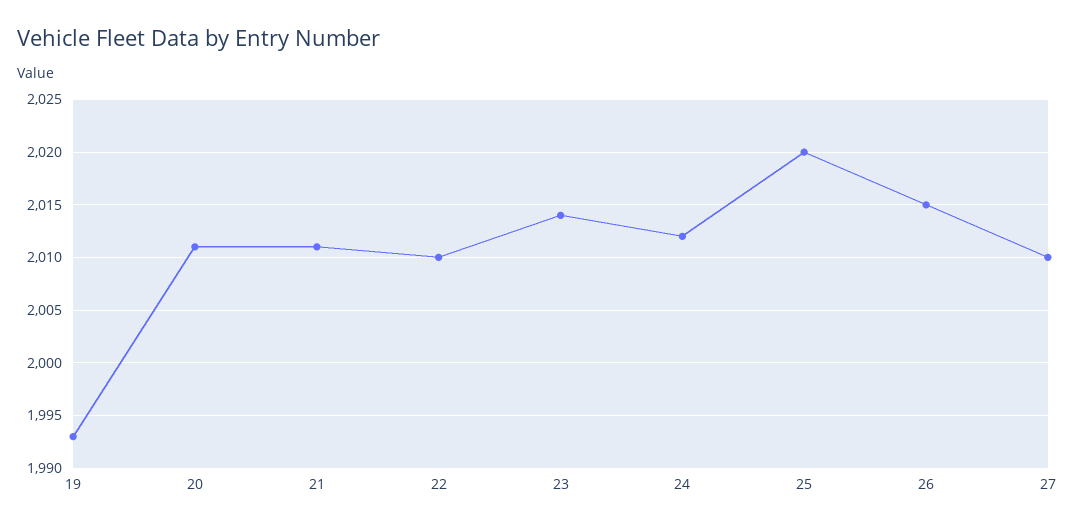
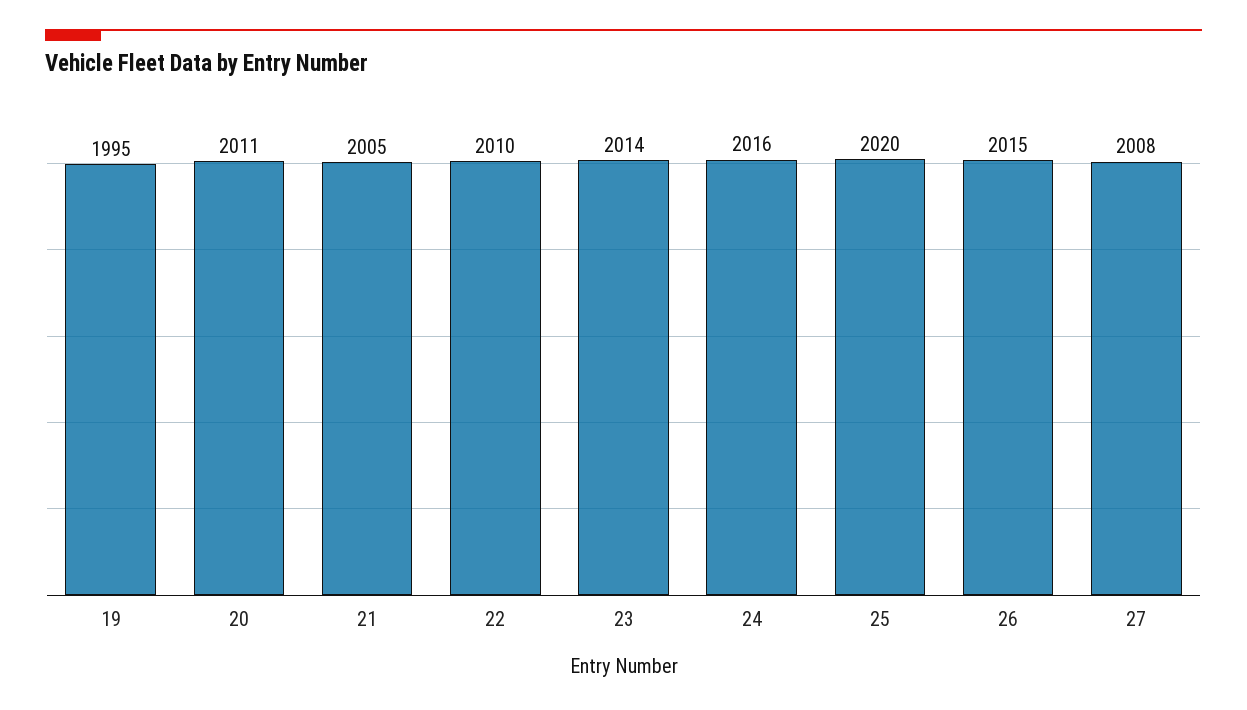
  {
-   "19": 1993,
+   "19": 1995,
    "20": 2011,
-   "21": 2011,
+   "21": 2005,
    "22": 2010,
    "23": 2014,
-   "24": 2012,
+   "24": 2016,
    "25": 2020,
    "26": 2015,
-   "27": 2010
+   "27": 2008
  }

